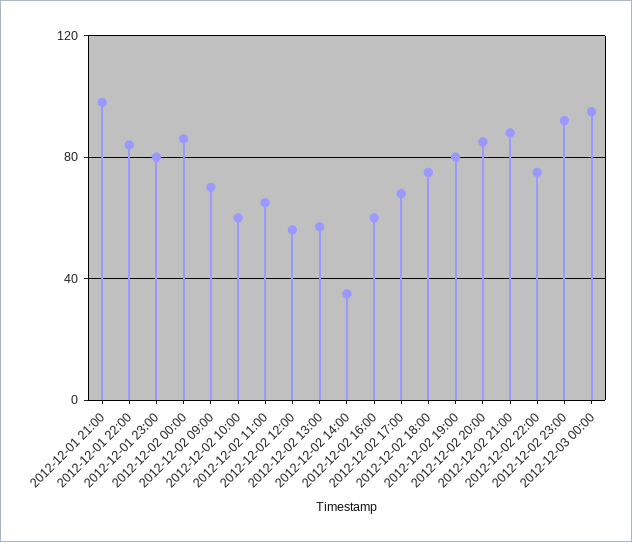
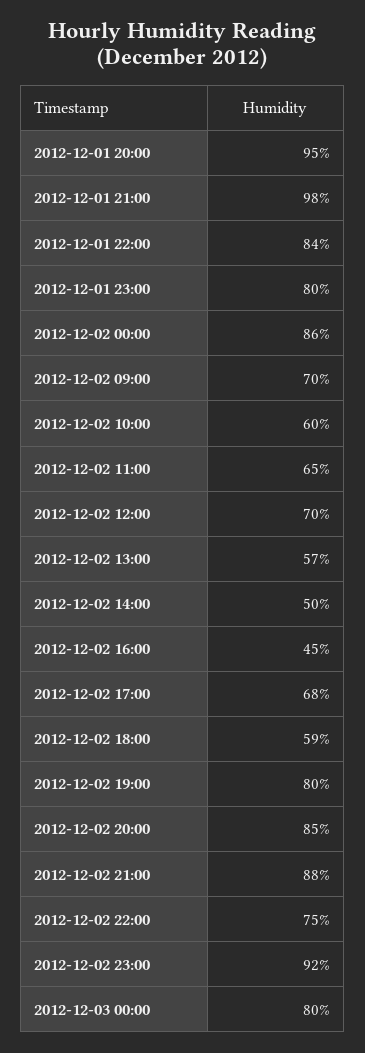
  {
    "2012-12-01 21:00": 98,
    "2012-12-01 22:00": 84,
    "2012-12-01 23:00": 80,
    "2012-12-02 00:00": 86,
    "2012-12-02 09:00": 70,
    "2012-12-02 10:00": 60,
    "2012-12-02 11:00": 65,
-   "2012-12-02 12:00": 55,
+   "2012-12-02 12:00": 70,
    "2012-12-02 13:00": 57,
-   "2012-12-02 14:00": 35,
+   "2012-12-02 14:00": 50,
-   "2012-12-02 16:00": 60,
+   "2012-12-02 16:00": 45,
    "2012-12-02 17:00": 68,
-   "2012-12-02 18:00": 75,
+   "2012-12-02 18:00": 59,
    "2012-12-02 19:00": 80,
    "2012-12-02 20:00": 85,
    "2012-12-02 21:00": 88,
    "2012-12-02 22:00": 75,
    "2012-12-02 23:00": 92,
-   "2012-12-03 00:00": 95
+   "2012-12-03 00:00": 80,
+   "2012-12-01 20:00": 95
  }

